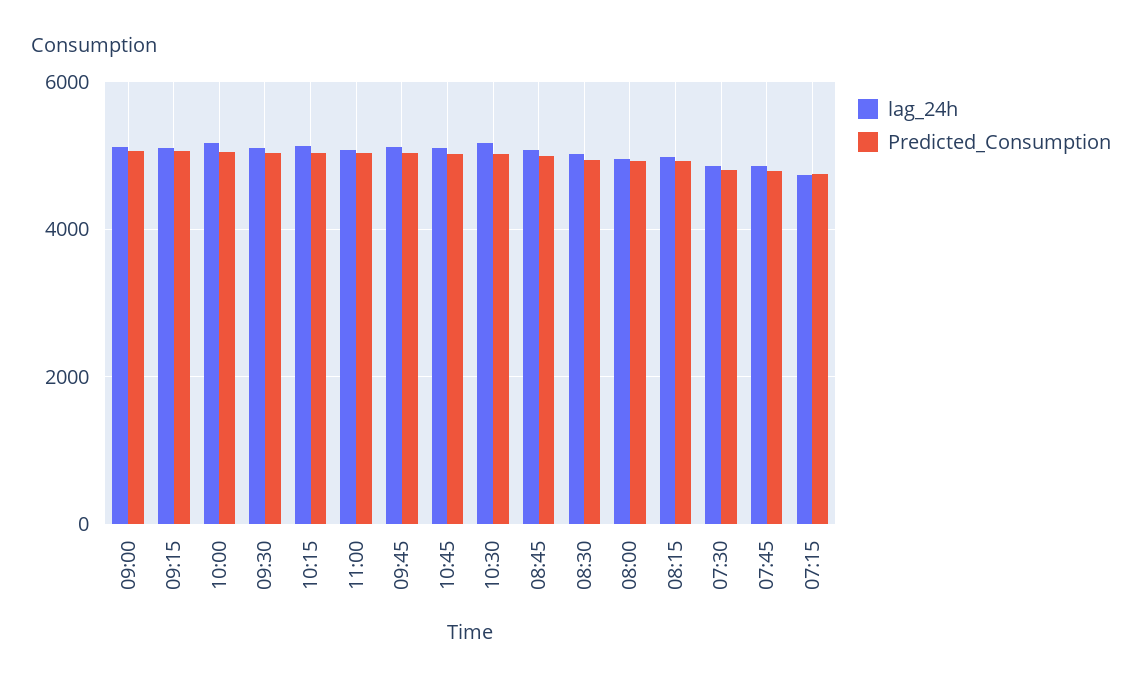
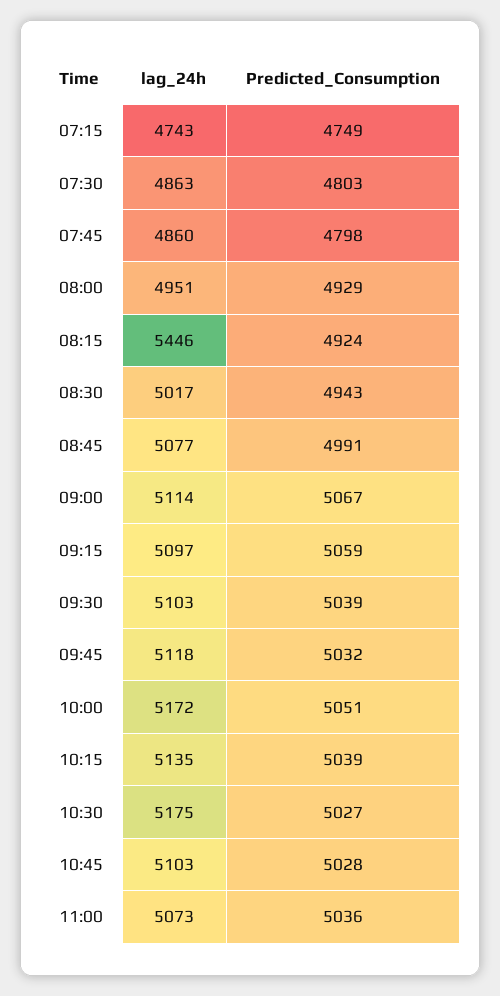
  {
    "lag_24h": {
      "09:00": 5114,
      "09:15": 5097,
      "10:00": 5172,
      "09:30": 5103,
      "10:15": 5135,
      "11:00": 5073,
      "09:45": 5118,
      "10:45": 5103,
      "10:30": 5175,
      "08:45": 5077,
      "08:30": 5017,
      "08:00": 4951,
-     "08:15": 5000,
+     "08:15": 5446,
      "07:30": 4863,
      "07:45": 4860,
      "07:15": 4743
    },
    "Predicted_Consumption": {
      "09:00": 5067,
      "09:15": 5059,
      "10:00": 5051,
      "09:30": 5039,
      "10:15": 5039,
      "11:00": 5036,
      "09:45": 5032,
      "10:45": 5028,
      "10:30": 5027,
      "08:45": 4991,
      "08:30": 4943,
      "08:00": 4929,
      "08:15": 4924,
      "07:30": 4803,
      "07:45": 4798,
      "07:15": 4749
    }
  }

